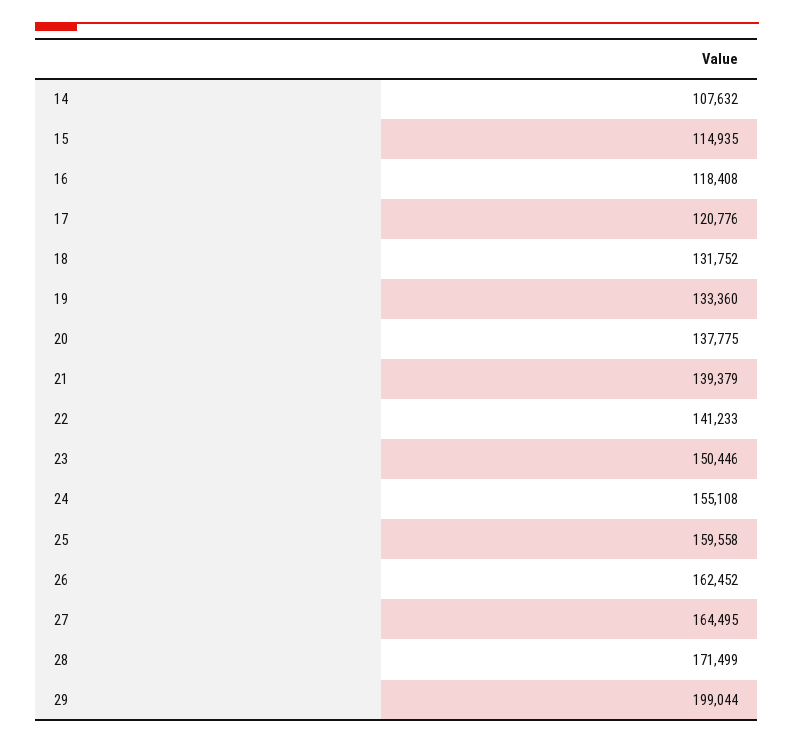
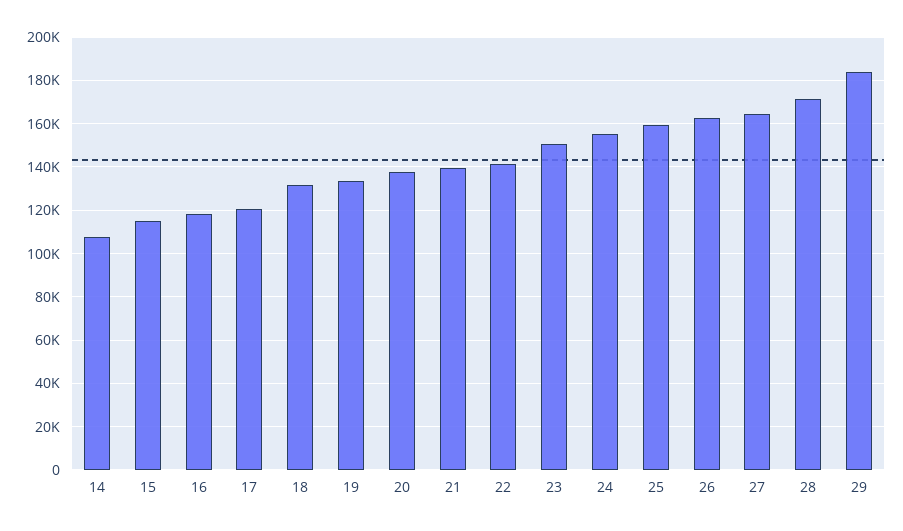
  {
    "14": 107632,
    "15": 114935,
    "16": 118408,
    "17": 120776,
    "18": 131752,
    "19": 133360,
    "20": 137775,
    "21": 139379,
    "22": 141233,
    "23": 150446,
    "24": 155108,
    "25": 159558,
    "26": 162452,
    "27": 164495,
    "28": 171499,
-   "29": 199044
+   "29": 185000
  }

